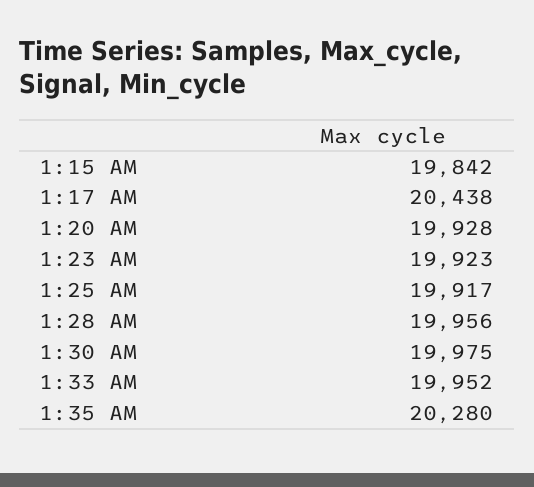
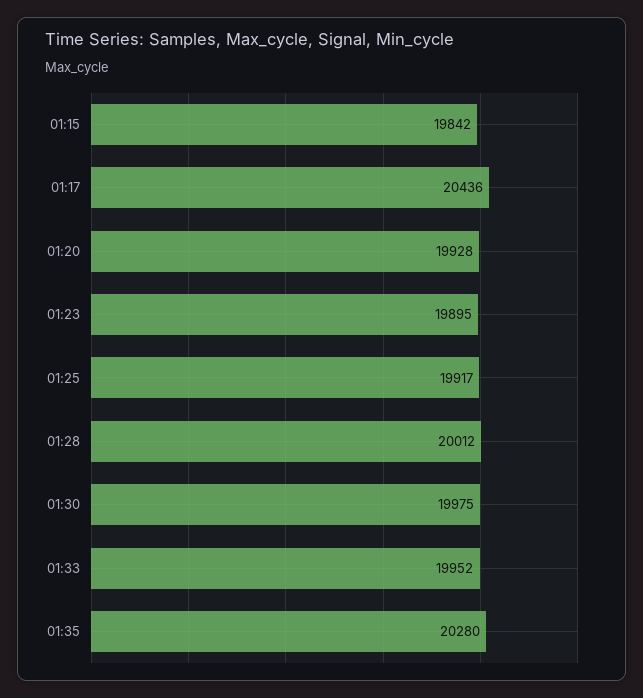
  {
    "1:15 AM": 19842,
-   "1:17 AM": 20438,
+   "1:17 AM": 20436,
    "1:20 AM": 19928,
-   "1:23 AM": 19923,
+   "1:23 AM": 19895,
    "1:25 AM": 19917,
-   "1:28 AM": 19956,
+   "1:28 AM": 20012,
    "1:30 AM": 19975,
    "1:33 AM": 19952,
    "1:35 AM": 20280
  }

